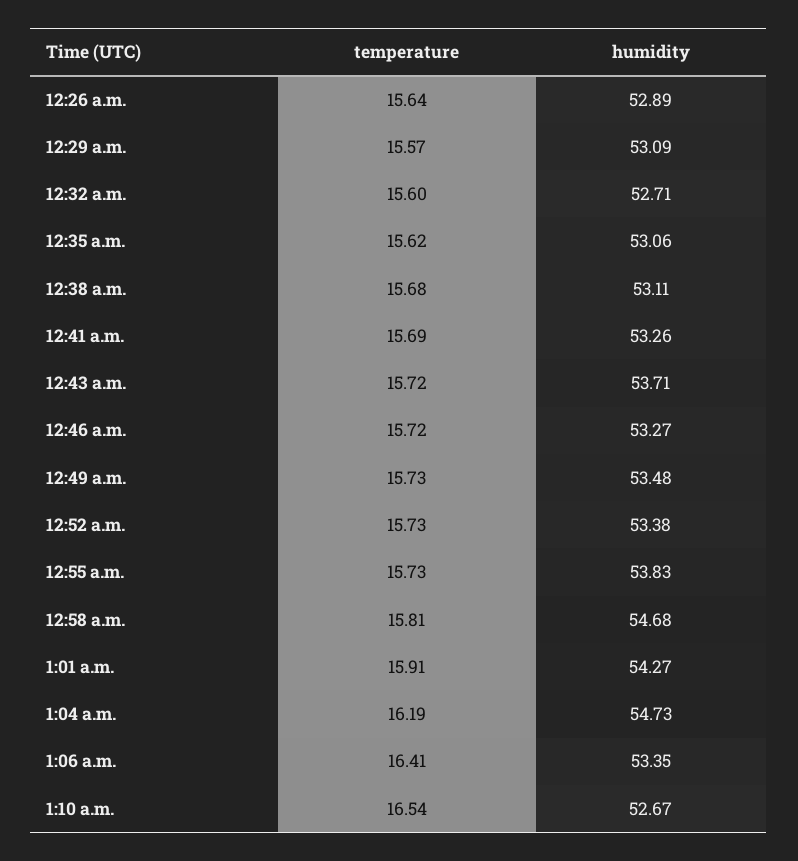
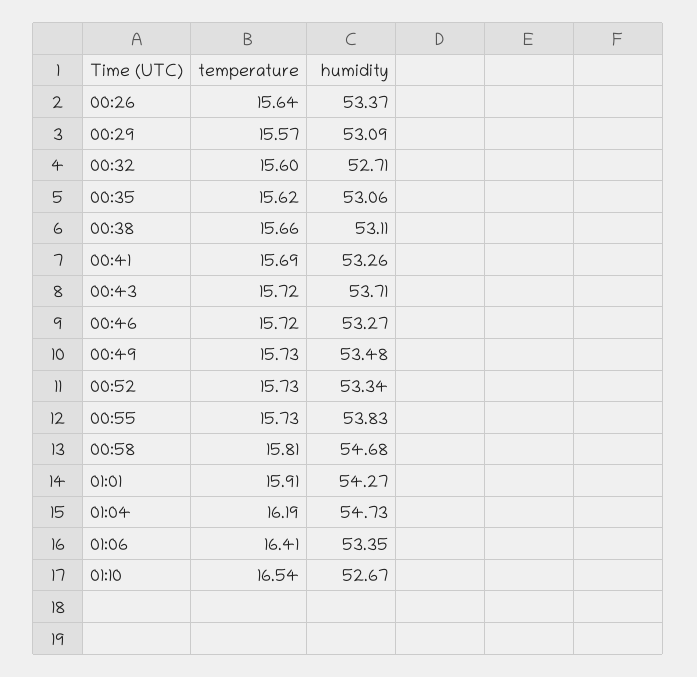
  {
    "temperature": {
      "12:26 a.m.": 15.64,
      "12:29 a.m.": 15.57,
      "12:32 a.m.": 15.6,
      "12:35 a.m.": 15.62,
-     "12:38 a.m.": 15.68,
+     "12:38 a.m.": 15.66,
      "12:41 a.m.": 15.69,
      "12:43 a.m.": 15.72,
      "12:46 a.m.": 15.72,
      "12:49 a.m.": 15.73,
      "12:52 a.m.": 15.73,
      "12:55 a.m.": 15.73,
      "12:58 a.m.": 15.81,
      "1:01 a.m.": 15.91,
      "1:04 a.m.": 16.19,
      "1:06 a.m.": 16.41,
      "1:10 a.m.": 16.54
    },
    "humidity": {
-     "12:26 a.m.": 52.89,
+     "12:26 a.m.": 53.37,
      "12:29 a.m.": 53.09,
      "12:32 a.m.": 52.71,
      "12:35 a.m.": 53.06,
      "12:38 a.m.": 53.11,
      "12:41 a.m.": 53.26,
      "12:43 a.m.": 53.71,
      "12:46 a.m.": 53.27,
      "12:49 a.m.": 53.48,
-     "12:52 a.m.": 53.38,
+     "12:52 a.m.": 53.34,
      "12:55 a.m.": 53.83,
      "12:58 a.m.": 54.68,
      "1:01 a.m.": 54.27,
      "1:04 a.m.": 54.73,
      "1:06 a.m.": 53.35,
      "1:10 a.m.": 52.67
    }
  }

